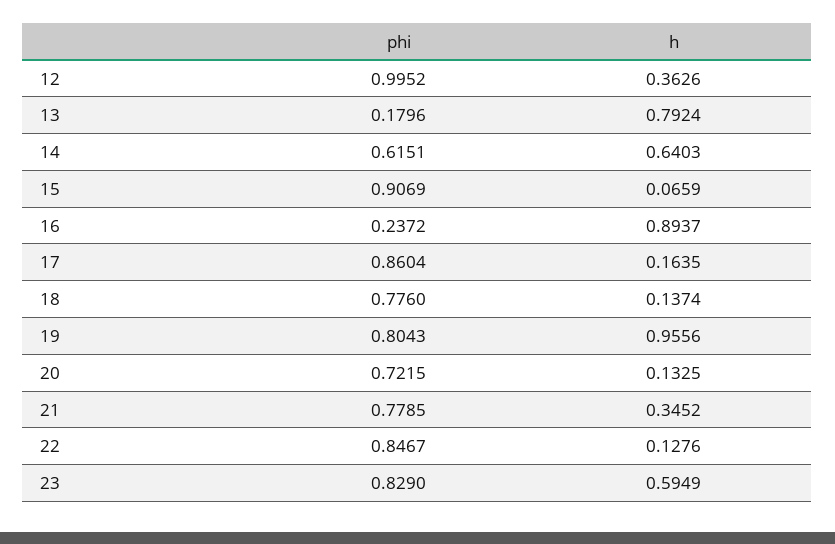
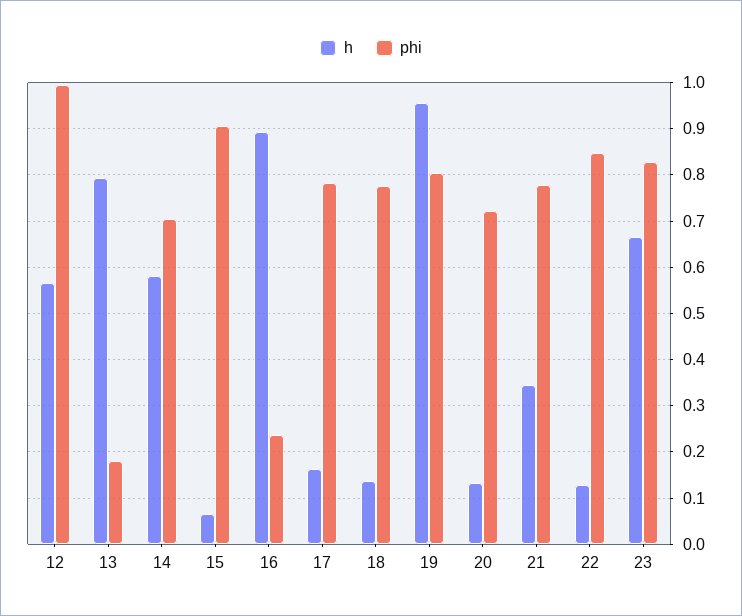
  {
    "phi": {
      "12": 0.9952,
      "13": 0.1796,
-     "14": 0.6151,
+     "14": 0.7,
      "15": 0.9069,
      "16": 0.2372,
-     "17": 0.8604,
+     "17": 0.78,
      "18": 0.776,
      "19": 0.8043,
      "20": 0.7215,
      "21": 0.7785,
      "22": 0.8467,
      "23": 0.829
    },
    "h": {
-     "12": 0.3626,
+     "12": 0.56,
      "13": 0.7924,
-     "14": 0.6403,
+     "14": 0.58,
      "15": 0.0659,
      "16": 0.8937,
      "17": 0.1635,
      "18": 0.1374,
      "19": 0.9556,
      "20": 0.1325,
      "21": 0.3452,
      "22": 0.1276,
-     "23": 0.5949
+     "23": 0.66
    }
  }

